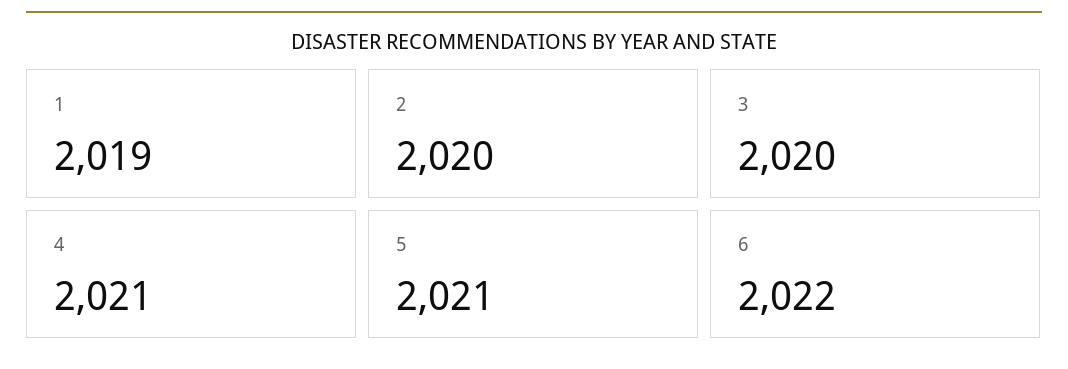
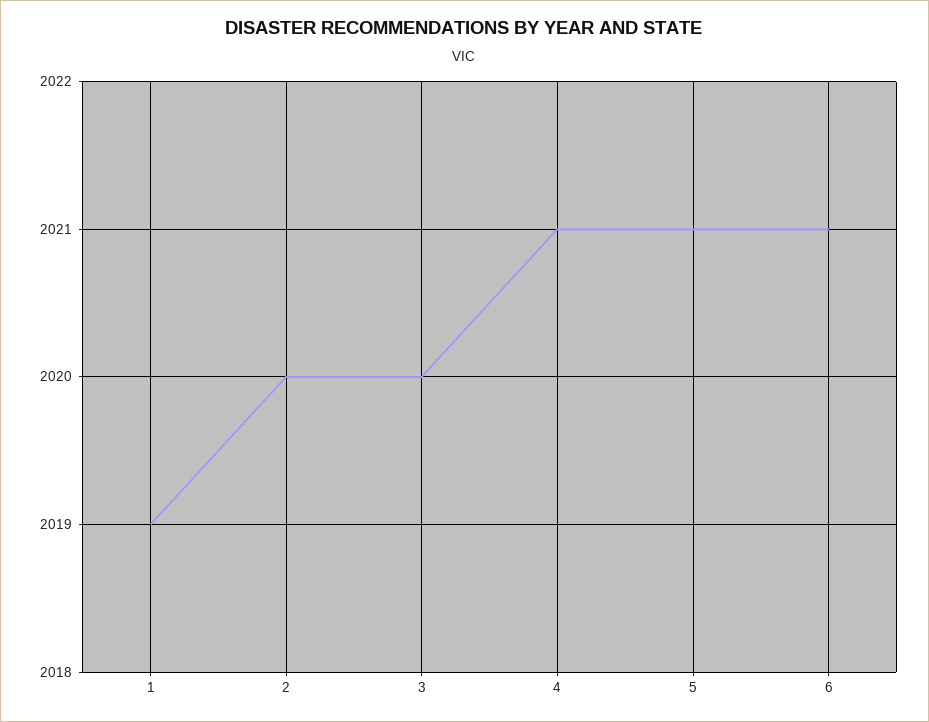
  {
    "1": 2019,
    "2": 2020,
    "3": 2020,
    "4": 2021,
    "5": 2021,
-   "6": 2022
+   "6": 2021
  }

